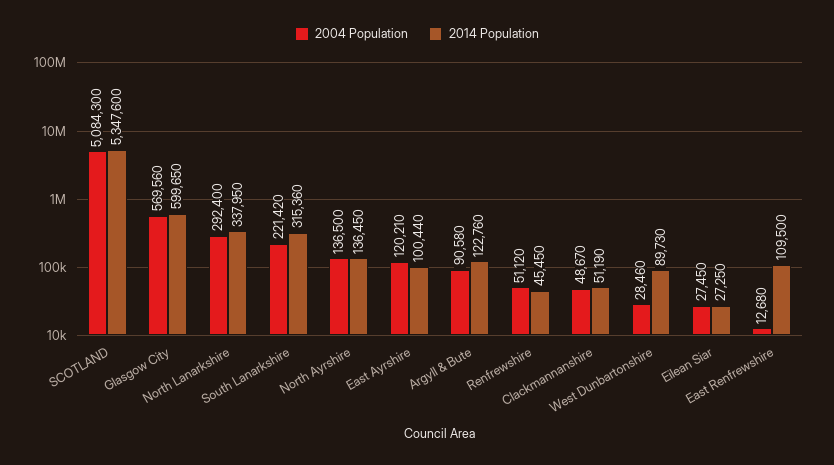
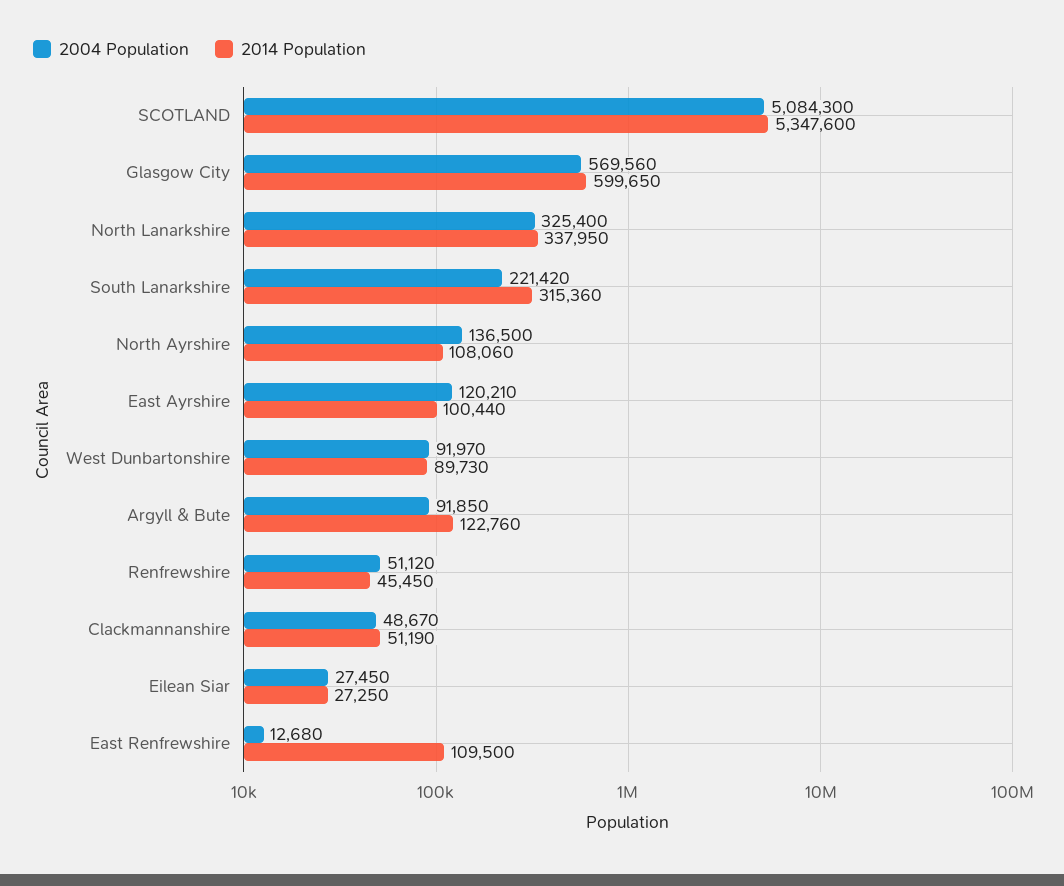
  {
    "2004 Population": {
      "SCOTLAND": 5084300,
      "Glasgow City": 569560,
-     "North Lanarkshire": 292400,
+     "North Lanarkshire": 325400,
      "South Lanarkshire": 221420,
      "North Ayrshire": 136500,
      "East Ayrshire": 120210,
-     "Argyll & Bute": 90580,
+     "Argyll & Bute": 91850,
      "Renfrewshire": 51120,
      "Clackmannanshire": 48670,
-     "West Dunbartonshire": 28460,
+     "West Dunbartonshire": 91970,
      "Eilean Siar": 27450,
      "East Renfrewshire": 12680
    },
    "2014 Population": {
      "SCOTLAND": 5347600,
      "Glasgow City": 599650,
      "North Lanarkshire": 337950,
      "South Lanarkshire": 315360,
-     "North Ayrshire": 136450,
+     "North Ayrshire": 108060,
      "East Ayrshire": 100440,
      "Argyll & Bute": 122760,
      "Renfrewshire": 45450,
      "Clackmannanshire": 51190,
      "West Dunbartonshire": 89730,
      "Eilean Siar": 27250,
      "East Renfrewshire": 109500
    }
  }

